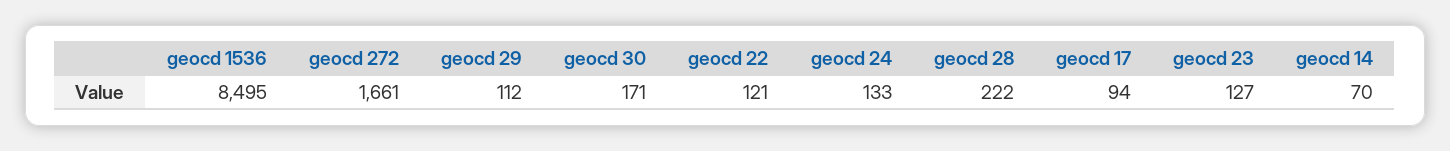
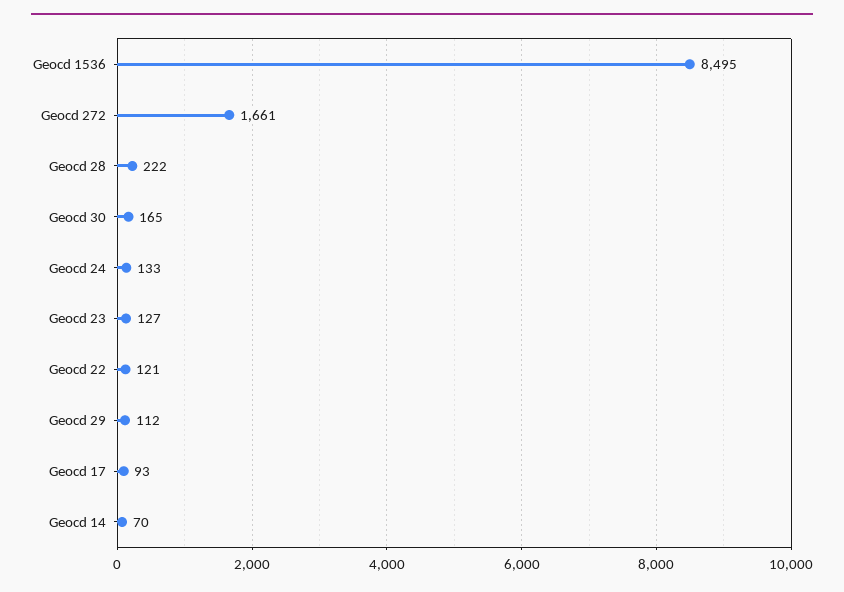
  {
    "geocd 1536": 8495,
    "geocd 272": 1661,
    "geocd 29": 112,
-   "geocd 30": 171,
+   "geocd 30": 165,
    "geocd 22": 121,
    "geocd 24": 133,
    "geocd 28": 222,
-   "geocd 17": 94,
+   "geocd 17": 93,
    "geocd 23": 127,
    "geocd 14": 70
  }

